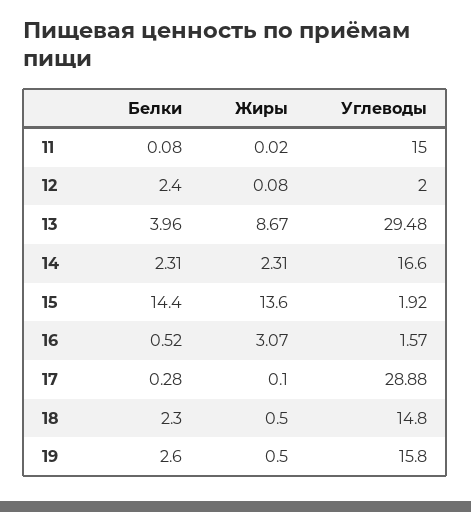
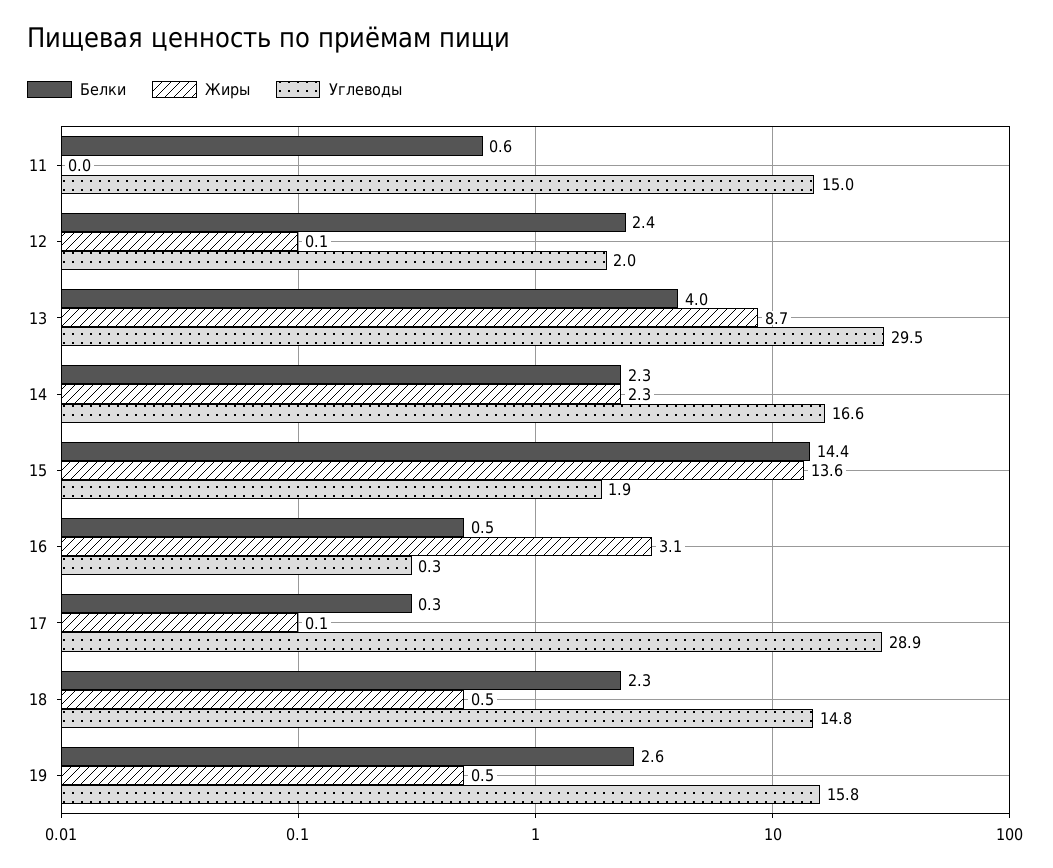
  {
    "Белки": {
-     "11": 0.08,
+     "11": 0.6,
      "12": 2.4,
      "13": 3.96,
      "14": 2.31,
      "15": 14.4,
      "16": 0.52,
      "17": 0.28,
      "18": 2.3,
      "19": 2.6
    },
    "Жиры": {
      "11": 0.02,
      "12": 0.08,
      "13": 8.67,
      "14": 2.31,
      "15": 13.6,
      "16": 3.07,
      "17": 0.1,
      "18": 0.5,
      "19": 0.5
    },
    "Углеводы": {
      "11": 15,
      "12": 2,
      "13": 29.48,
      "14": 16.6,
      "15": 1.92,
-     "16": 1.57,
+     "16": 0.3,
      "17": 28.88,
      "18": 14.8,
      "19": 15.8
    }
  }

